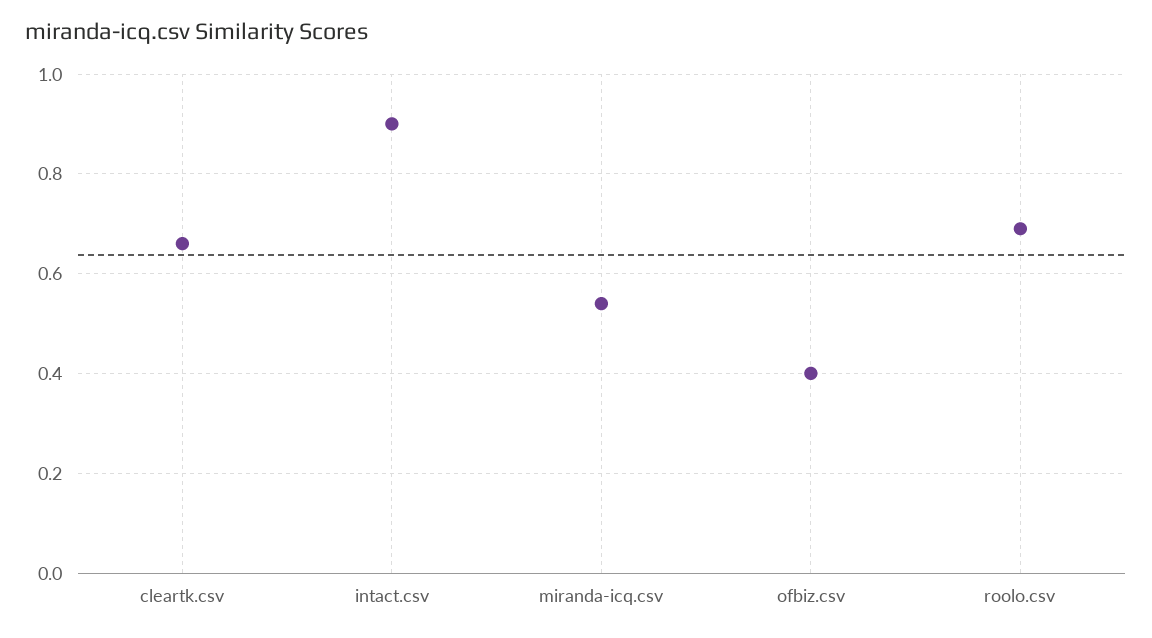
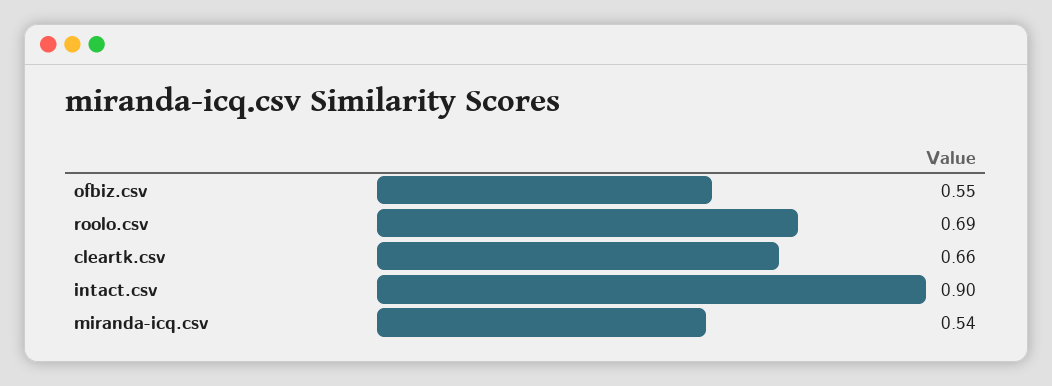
  {
    "cleartk.csv": 0.66,
    "intact.csv": 0.9,
    "miranda-icq.csv": 0.54,
-   "ofbiz.csv": 0.4,
+   "ofbiz.csv": 0.55,
    "roolo.csv": 0.69
  }

